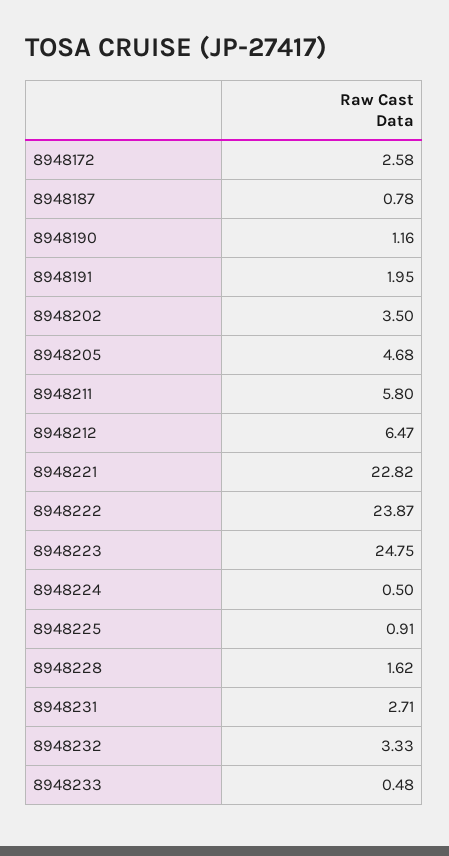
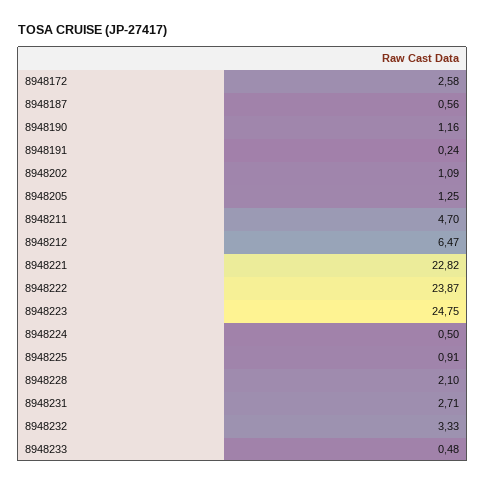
  {
    "8948172": 2.58,
-   "8948187": 0.78,
+   "8948187": 0.56,
    "8948190": 1.16,
-   "8948191": 1.95,
+   "8948191": 0.24,
-   "8948202": 3.5,
+   "8948202": 1.09,
-   "8948205": 4.68,
+   "8948205": 1.25,
-   "8948211": 5.8,
+   "8948211": 4.7,
    "8948212": 6.47,
    "8948221": 22.82,
    "8948222": 23.87,
    "8948223": 24.75,
    "8948224": 0.5,
    "8948225": 0.91,
-   "8948228": 1.62,
+   "8948228": 2.1,
    "8948231": 2.71,
    "8948232": 3.33,
    "8948233": 0.48
  }

